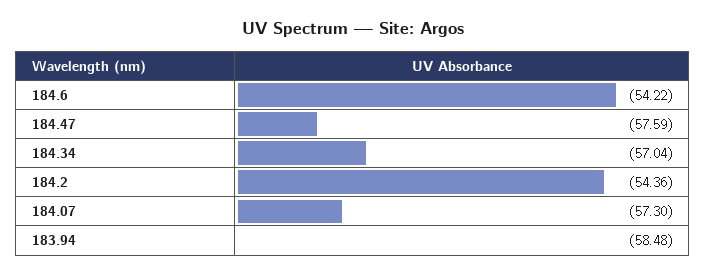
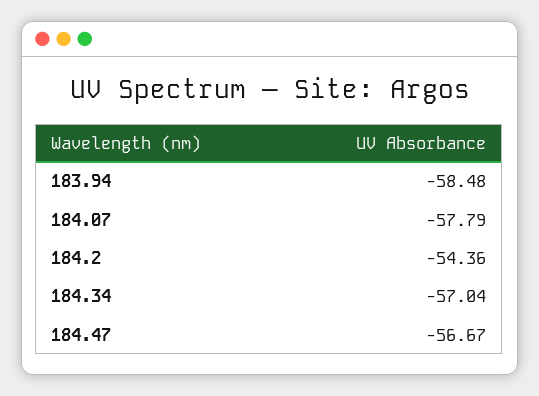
  {
-   "184.6": -54.22,
-   "184.47": -57.59,
+   "184.47": -56.67,
    "184.34": -57.04,
    "184.2": -54.36,
-   "184.07": -57.3,
+   "184.07": -57.79,
    "183.94": -58.48
  }

